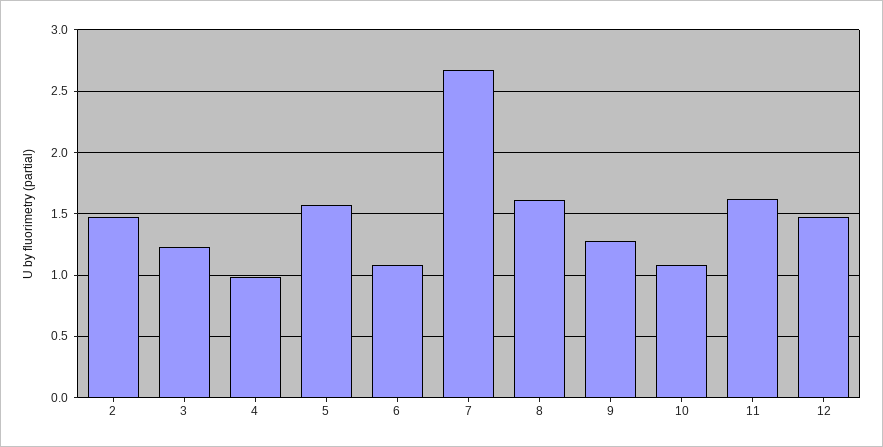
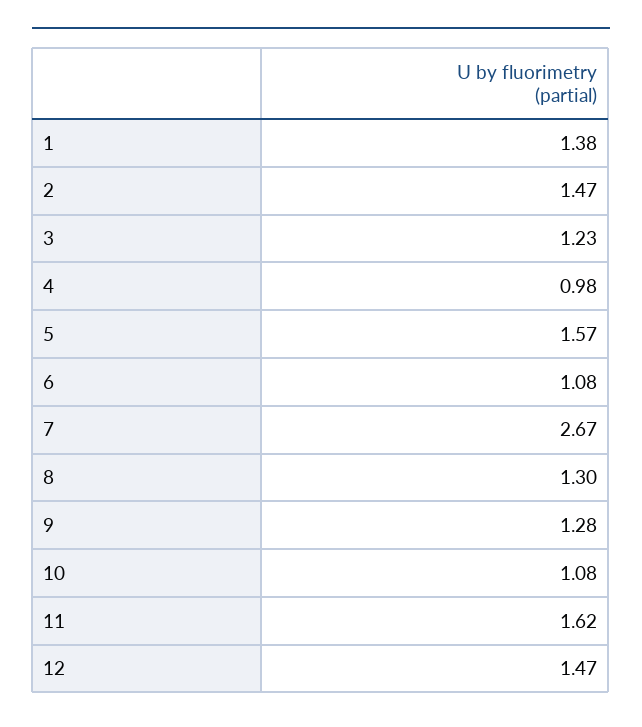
  {
    "2": 1.47,
    "3": 1.23,
    "4": 0.98,
    "5": 1.57,
    "6": 1.08,
    "7": 2.67,
-   "8": 1.6,
+   "8": 1.3,
    "9": 1.28,
    "10": 1.08,
    "11": 1.62,
-   "12": 1.47
+   "12": 1.47,
+   "1": 1.38
  }

